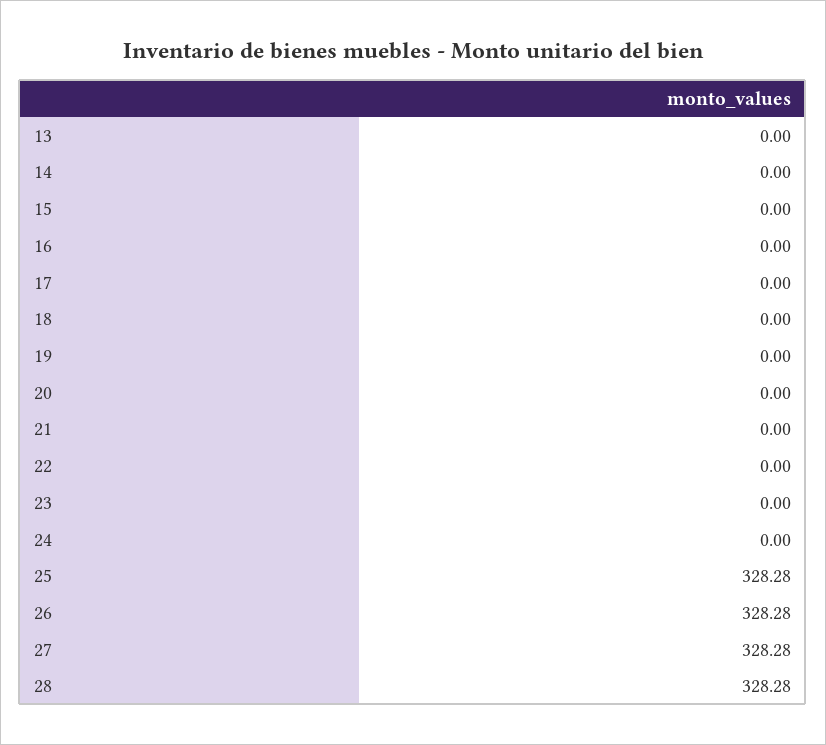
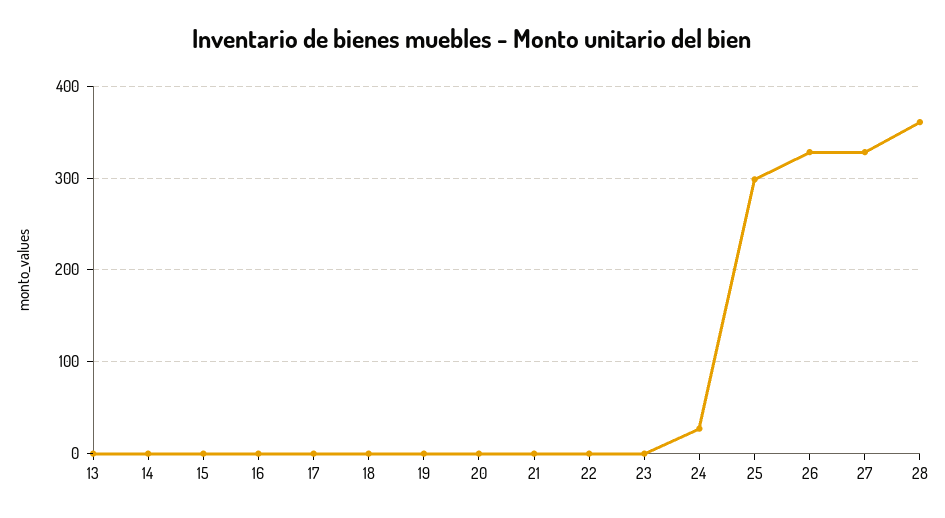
  {
    "13": 0,
    "14": 0,
    "15": 0,
    "16": 0,
    "17": 0,
    "18": 0,
    "19": 0,
    "20": 0,
    "21": 0,
    "22": 0,
    "23": 0,
-   "24": 0,
+   "24": 30,
-   "25": 328.28,
+   "25": 300,
    "26": 328.28,
    "27": 328.28,
-   "28": 328.28
+   "28": 360
  }

